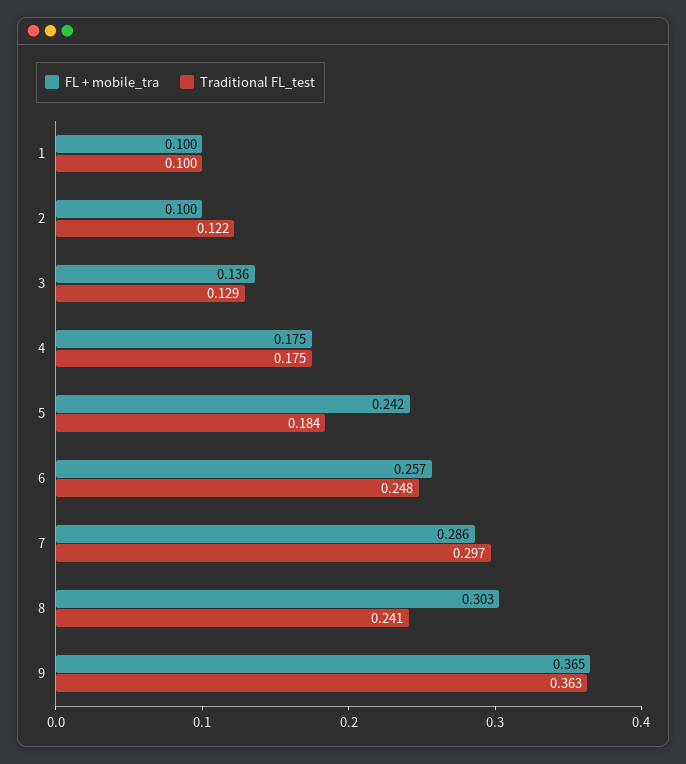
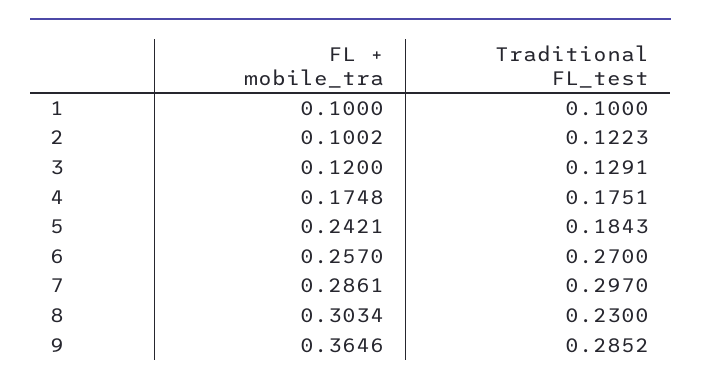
  {
    "FL + mobile_tra": {
      "1": 0.1,
      "2": 0.1002,
-     "3": 0.136,
+     "3": 0.12,
      "4": 0.1748,
      "5": 0.2421,
      "6": 0.257,
      "7": 0.2861,
      "8": 0.3034,
      "9": 0.3646
    },
    "Traditional FL_test": {
      "1": 0.1,
      "2": 0.1223,
      "3": 0.1291,
      "4": 0.1751,
      "5": 0.1843,
-     "6": 0.248,
+     "6": 0.27,
      "7": 0.297,
-     "8": 0.241,
+     "8": 0.23,
-     "9": 0.363
+     "9": 0.2852
    }
  }

